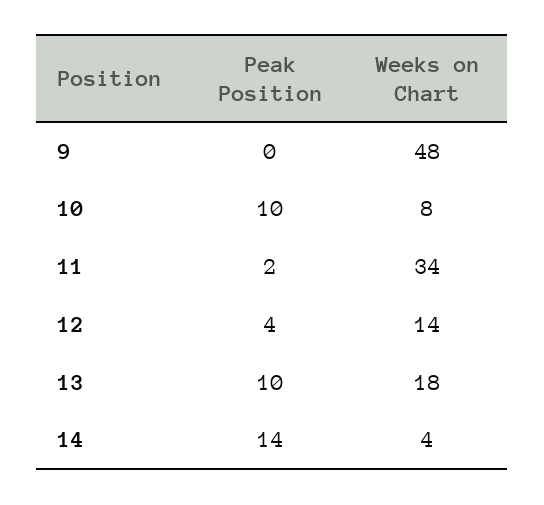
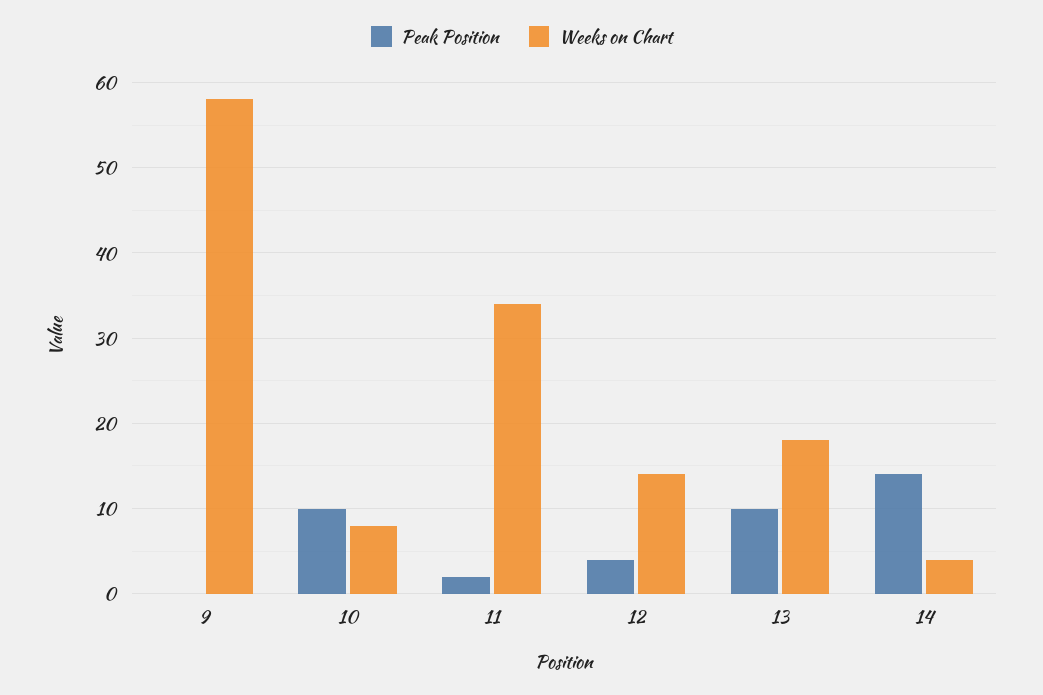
  {
    "Peak Position": {
      "9": 0,
      "10": 10,
      "11": 2,
      "12": 4,
      "13": 10,
      "14": 14
    },
    "Weeks on Chart": {
-     "9": 48,
+     "9": 58,
      "10": 8,
      "11": 34,
      "12": 14,
      "13": 18,
      "14": 4
    }
  }

